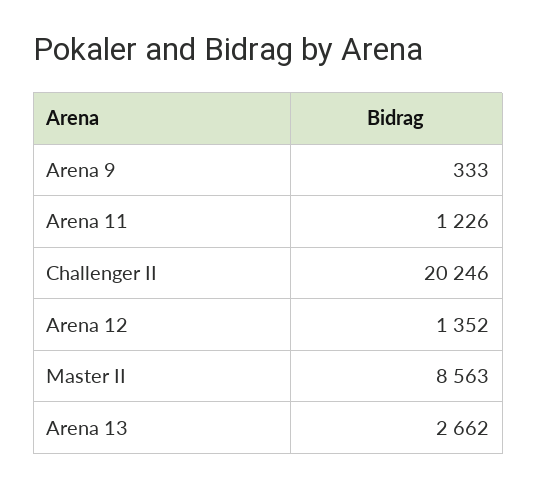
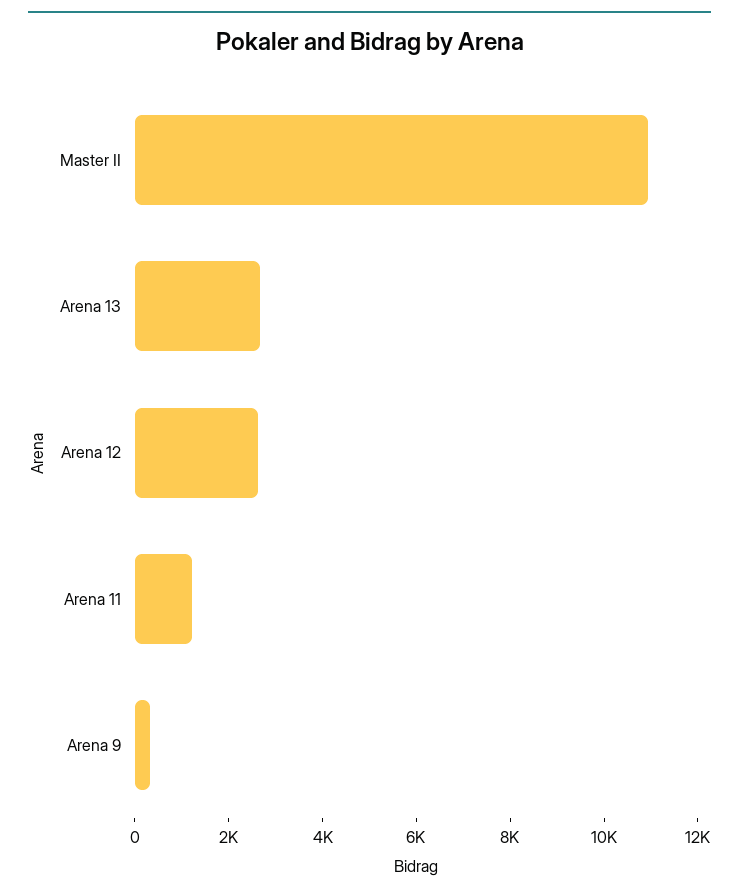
  {
    "Arena 9": 333,
    "Arena 11": 1226,
-   "Challenger II": 20246,
-   "Arena 12": 1352,
+   "Arena 12": 2500,
-   "Master II": 8563,
+   "Master II": 11000,
    "Arena 13": 2662
  }

